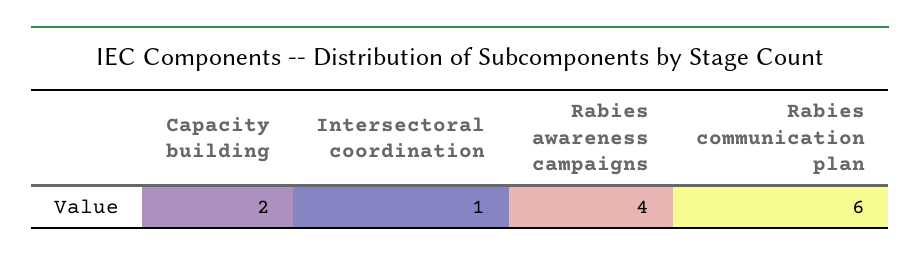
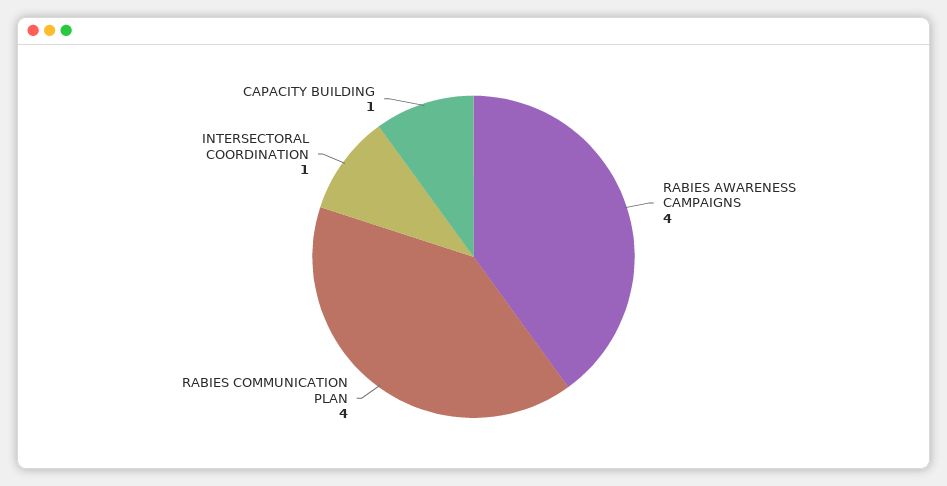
  {
-   "Capacity building": 2,
+   "Capacity building": 1,
    "Intersectoral coordination": 1,
    "Rabies awareness campaigns": 4,
-   "Rabies communication plan": 6
+   "Rabies communication plan": 4
  }

